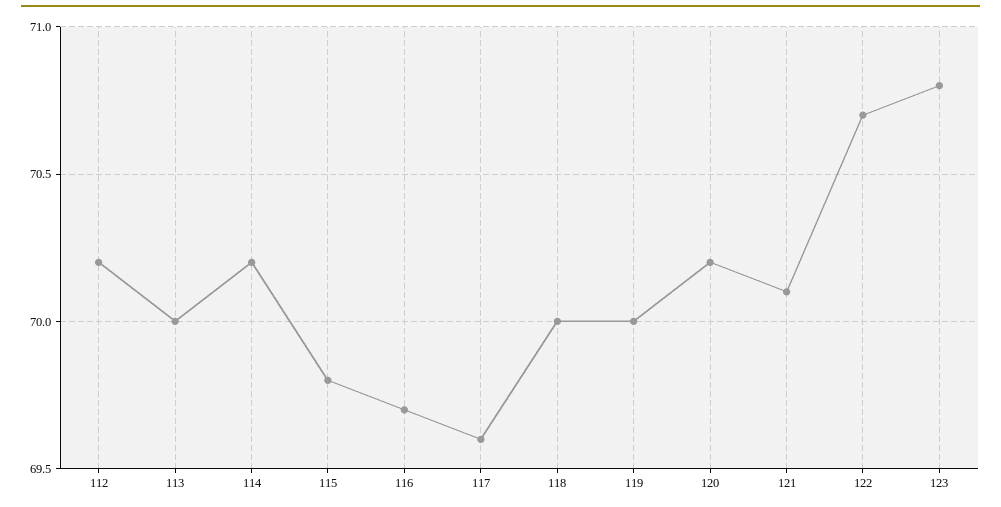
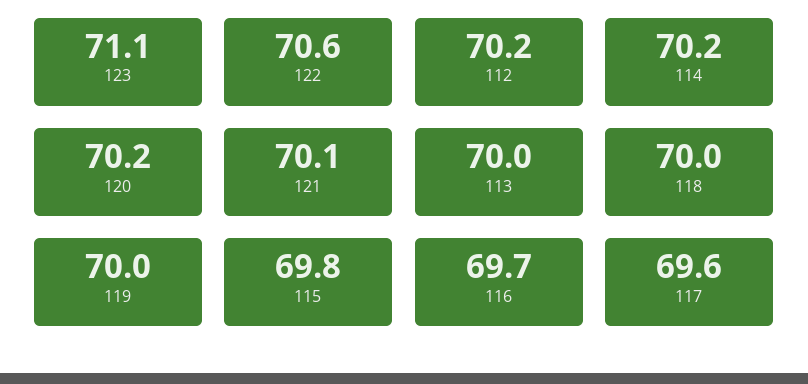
  {
    "112": 70.2,
    "113": 70,
    "114": 70.2,
    "115": 69.8,
    "116": 69.7,
    "117": 69.6,
    "118": 70,
    "119": 70,
    "120": 70.2,
    "121": 70.1,
-   "122": 70.7,
+   "122": 70.6,
-   "123": 70.8
+   "123": 71.1
  }

